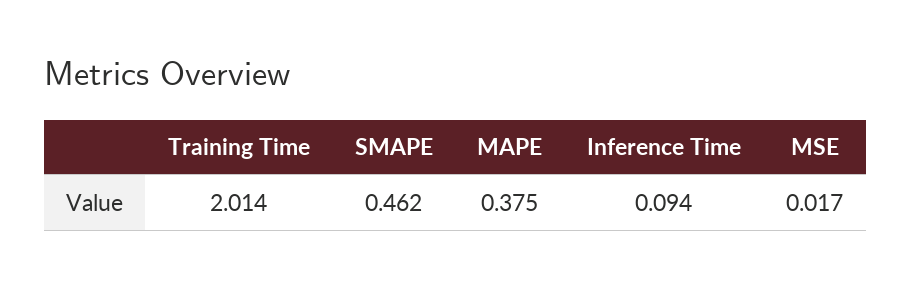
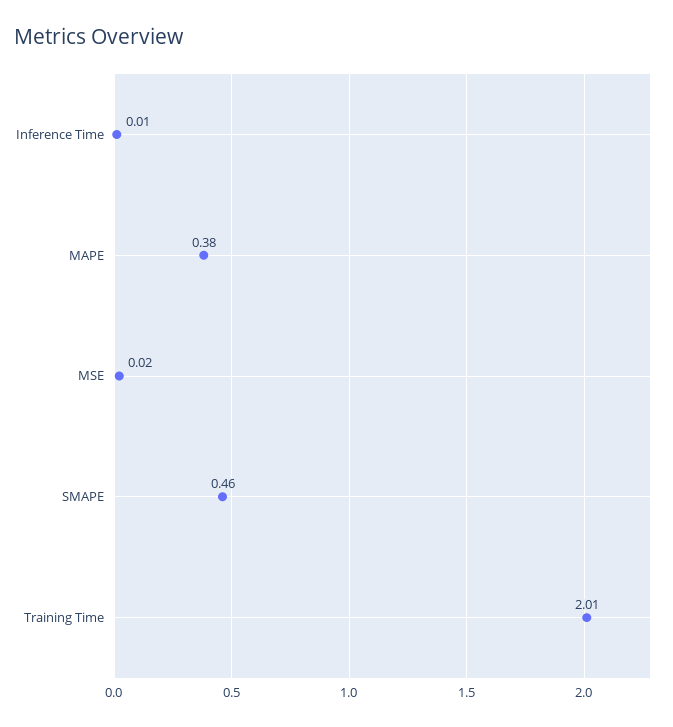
  {
    "Training Time": 2.014,
    "SMAPE": 0.462,
    "MAPE": 0.375,
-   "Inference Time": 0.094,
+   "Inference Time": 0.01,
    "MSE": 0.017
  }

